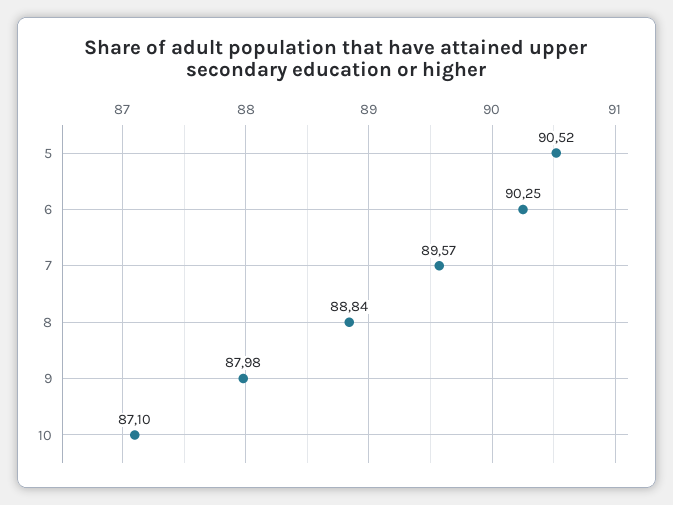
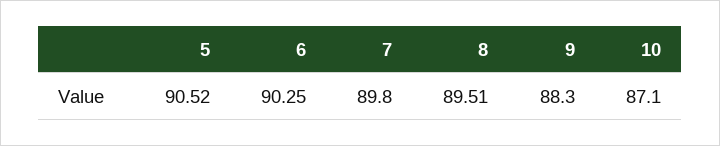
  {
    "5": 90.52,
    "6": 90.25,
-   "7": 89.57,
+   "7": 89.8,
-   "8": 88.84,
+   "8": 89.51,
-   "9": 87.98,
+   "9": 88.3,
    "10": 87.1
  }

